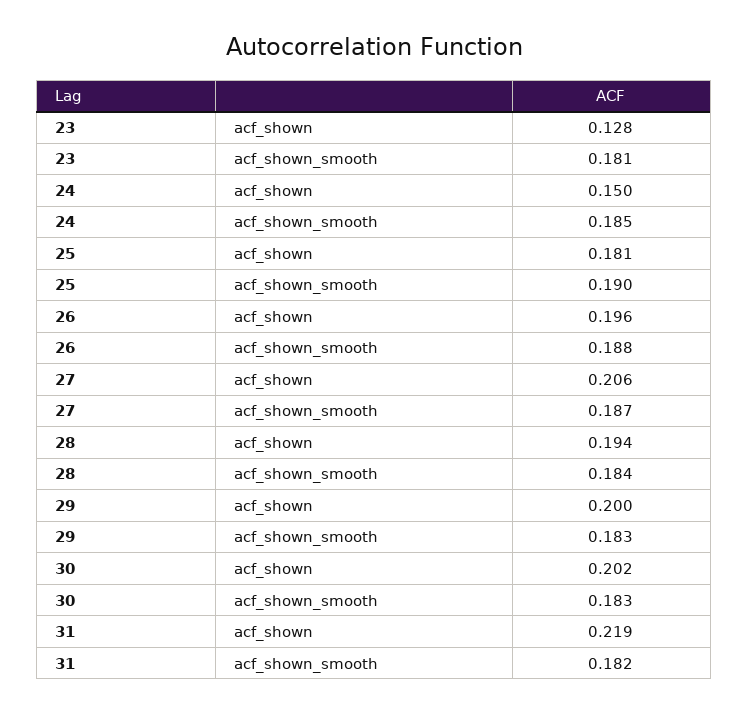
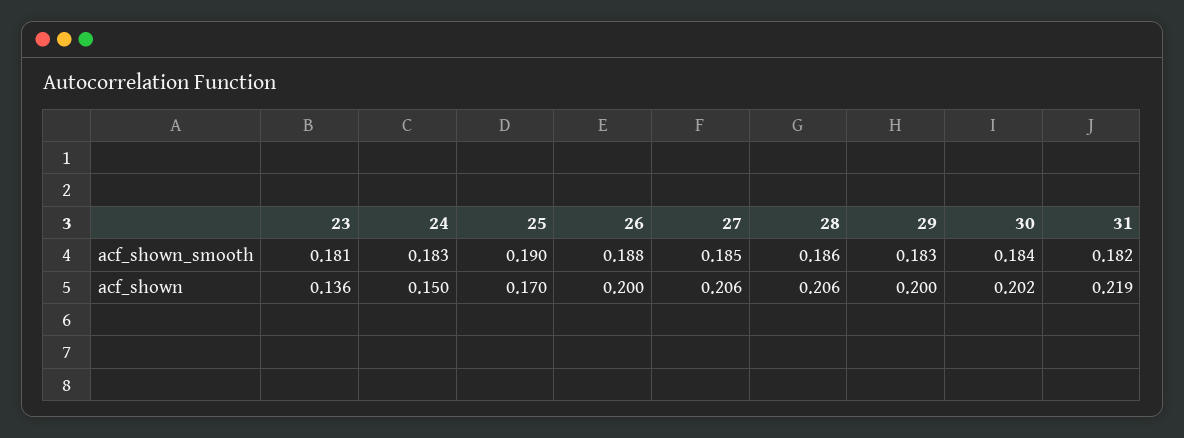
  {
    "23": {
-     "acf_shown": 0.128,
+     "acf_shown": 0.136,
      "acf_shown_smooth": 0.181
    },
    "24": {
      "acf_shown": 0.15,
-     "acf_shown_smooth": 0.185
+     "acf_shown_smooth": 0.183
    },
    "25": {
-     "acf_shown": 0.181,
+     "acf_shown": 0.17,
      "acf_shown_smooth": 0.19
    },
    "26": {
-     "acf_shown": 0.196,
+     "acf_shown": 0.2,
      "acf_shown_smooth": 0.188
    },
    "27": {
      "acf_shown": 0.206,
-     "acf_shown_smooth": 0.187
+     "acf_shown_smooth": 0.185
    },
    "28": {
-     "acf_shown": 0.194,
+     "acf_shown": 0.206,
-     "acf_shown_smooth": 0.184
+     "acf_shown_smooth": 0.186
    },
    "29": {
      "acf_shown": 0.2,
      "acf_shown_smooth": 0.183
    },
    "30": {
      "acf_shown": 0.202,
-     "acf_shown_smooth": 0.183
+     "acf_shown_smooth": 0.184
    },
    "31": {
      "acf_shown": 0.219,
      "acf_shown_smooth": 0.182
    }
  }

